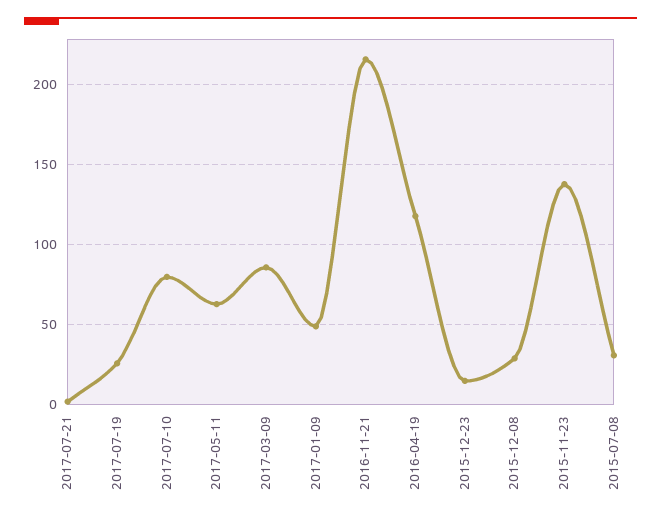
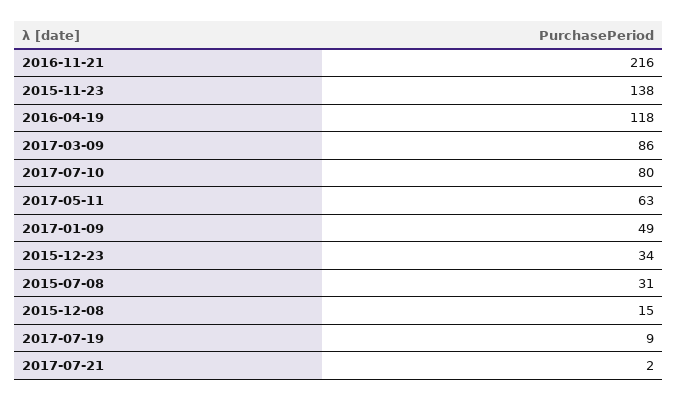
  {
    "2017-07-21": 2,
-   "2017-07-19": 25,
+   "2017-07-19": 9,
    "2017-07-10": 80,
    "2017-05-11": 63,
    "2017-03-09": 86,
    "2017-01-09": 49,
    "2016-11-21": 216,
    "2016-04-19": 118,
-   "2015-12-23": 15,
+   "2015-12-23": 34,
-   "2015-12-08": 30,
+   "2015-12-08": 15,
    "2015-11-23": 138,
    "2015-07-08": 31
  }

